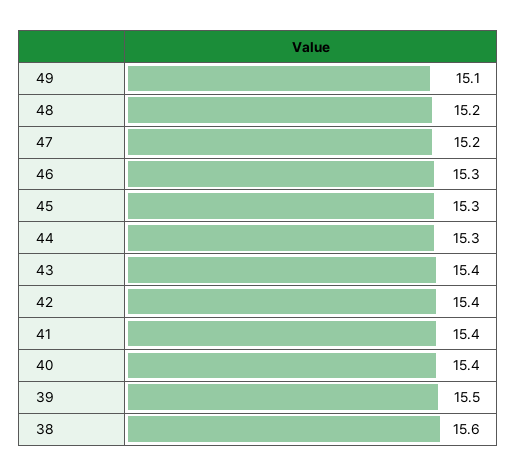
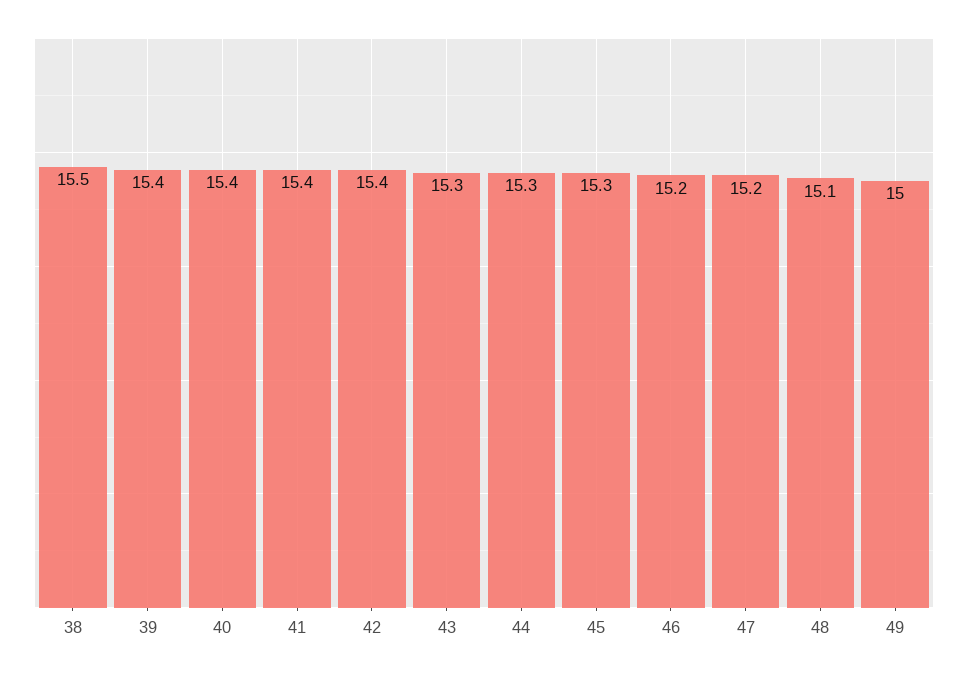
  {
-   "49": 15.1,
+   "49": 15,
-   "48": 15.2,
+   "48": 15.1,
    "47": 15.2,
-   "46": 15.3,
+   "46": 15.2,
    "45": 15.3,
    "44": 15.3,
-   "43": 15.4,
+   "43": 15.3,
    "42": 15.4,
    "41": 15.4,
    "40": 15.4,
-   "39": 15.5,
+   "39": 15.4,
-   "38": 15.6
+   "38": 15.5
  }

